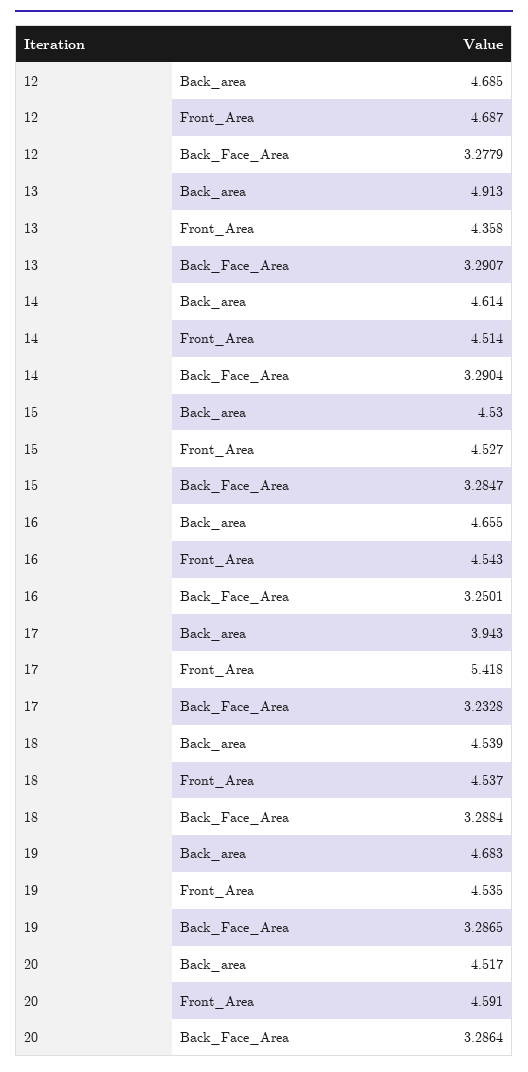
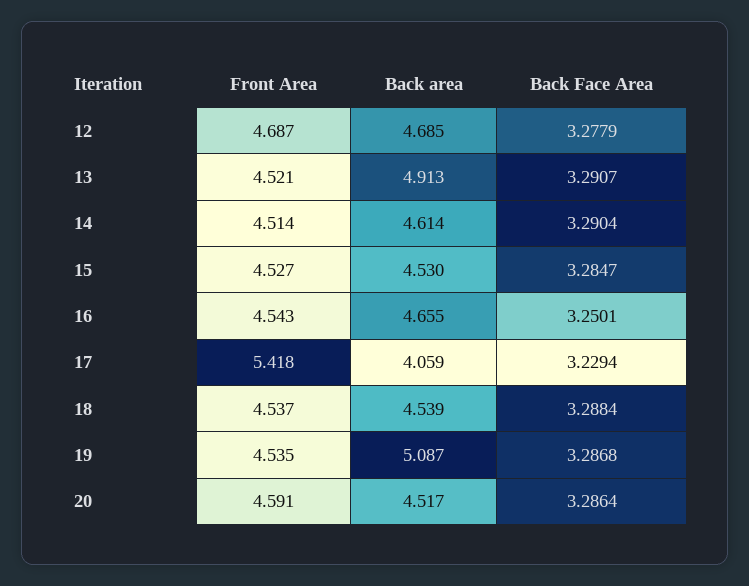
  {
    "12": {
      "Back_area": 4.685,
      "Front_Area": 4.687,
      "Back_Face_Area": 3.2779
    },
    "13": {
      "Back_area": 4.913,
-     "Front_Area": 4.358,
+     "Front_Area": 4.521,
      "Back_Face_Area": 3.2907
    },
    "14": {
      "Back_area": 4.614,
      "Front_Area": 4.514,
      "Back_Face_Area": 3.2904
    },
    "15": {
      "Back_area": 4.53,
      "Front_Area": 4.527,
      "Back_Face_Area": 3.2847
    },
    "16": {
      "Back_area": 4.655,
      "Front_Area": 4.543,
      "Back_Face_Area": 3.2501
    },
    "17": {
-     "Back_area": 3.943,
+     "Back_area": 4.059,
      "Front_Area": 5.418,
-     "Back_Face_Area": 3.2328
+     "Back_Face_Area": 3.2294
    },
    "18": {
      "Back_area": 4.539,
      "Front_Area": 4.537,
      "Back_Face_Area": 3.2884
    },
    "19": {
-     "Back_area": 4.683,
+     "Back_area": 5.087,
      "Front_Area": 4.535,
-     "Back_Face_Area": 3.2865
+     "Back_Face_Area": 3.2868
    },
    "20": {
      "Back_area": 4.517,
      "Front_Area": 4.591,
      "Back_Face_Area": 3.2864
    }
  }

